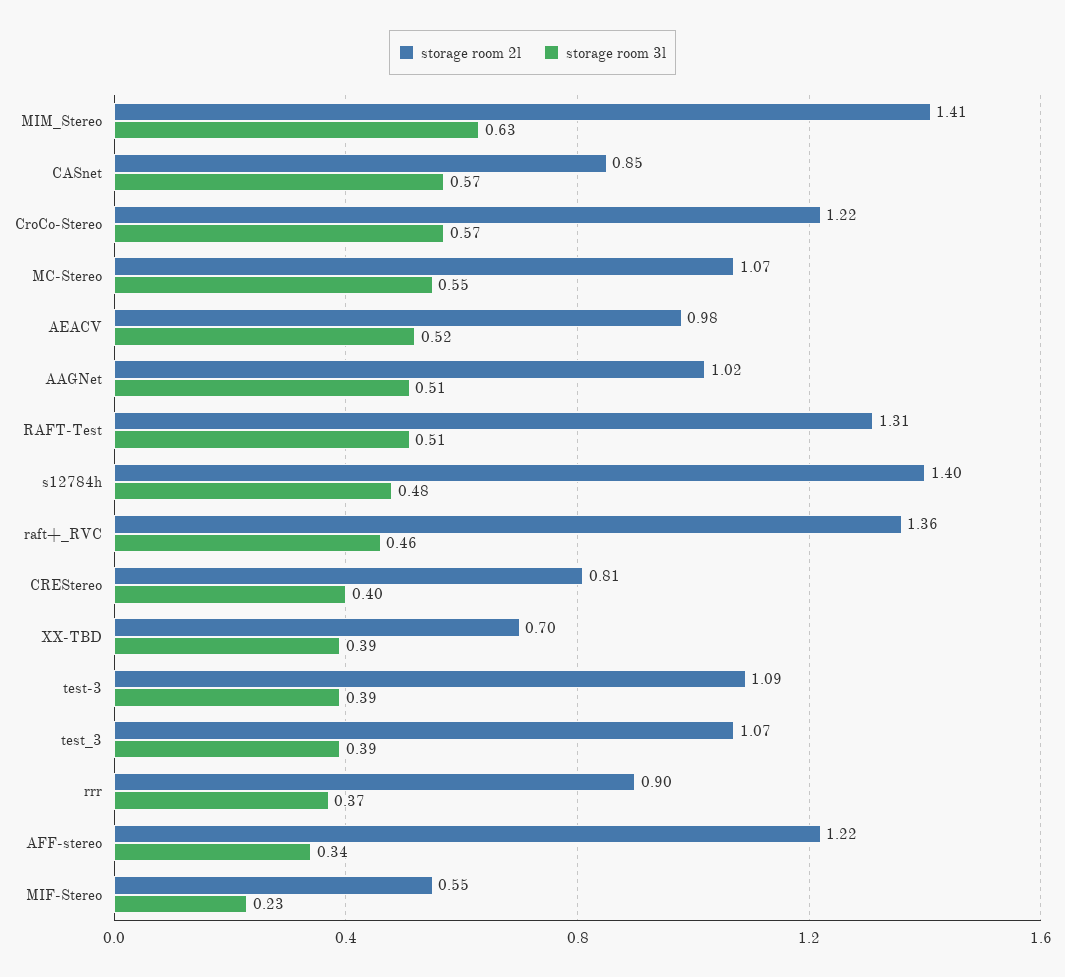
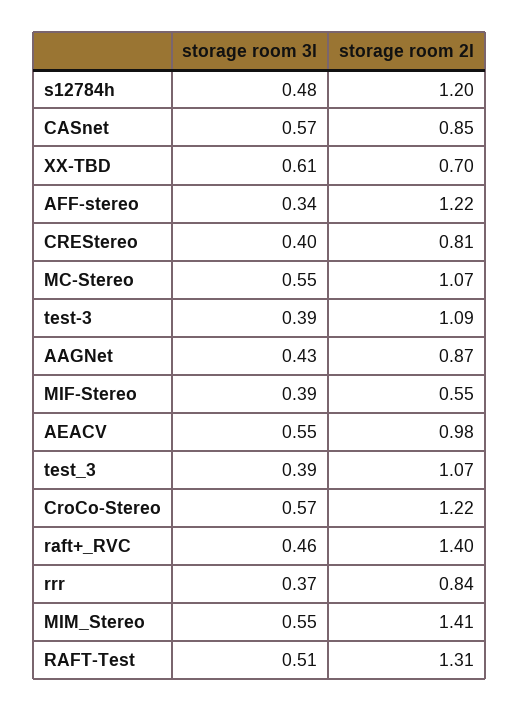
  {
    "storage room 2l": {
      "MIM_Stereo": 1.41,
      "CASnet": 0.85,
      "CroCo-Stereo": 1.22,
      "MC-Stereo": 1.07,
      "AEACV": 0.98,
-     "AAGNet": 1.02,
+     "AAGNet": 0.87,
      "RAFT-Test": 1.31,
-     "s12784h": 1.4,
+     "s12784h": 1.2,
-     "raft+_RVC": 1.36,
+     "raft+_RVC": 1.4,
      "CREStereo": 0.81,
      "XX-TBD": 0.7,
      "test-3": 1.09,
      "test_3": 1.07,
-     "rrr": 0.9,
+     "rrr": 0.84,
      "AFF-stereo": 1.22,
      "MIF-Stereo": 0.55
    },
    "storage room 3l": {
-     "MIM_Stereo": 0.63,
+     "MIM_Stereo": 0.55,
      "CASnet": 0.57,
      "CroCo-Stereo": 0.57,
      "MC-Stereo": 0.55,
-     "AEACV": 0.52,
+     "AEACV": 0.55,
-     "AAGNet": 0.51,
+     "AAGNet": 0.43,
      "RAFT-Test": 0.51,
      "s12784h": 0.48,
      "raft+_RVC": 0.46,
      "CREStereo": 0.4,
-     "XX-TBD": 0.39,
+     "XX-TBD": 0.61,
      "test-3": 0.39,
      "test_3": 0.39,
      "rrr": 0.37,
      "AFF-stereo": 0.34,
-     "MIF-Stereo": 0.23
+     "MIF-Stereo": 0.39
    }
  }

